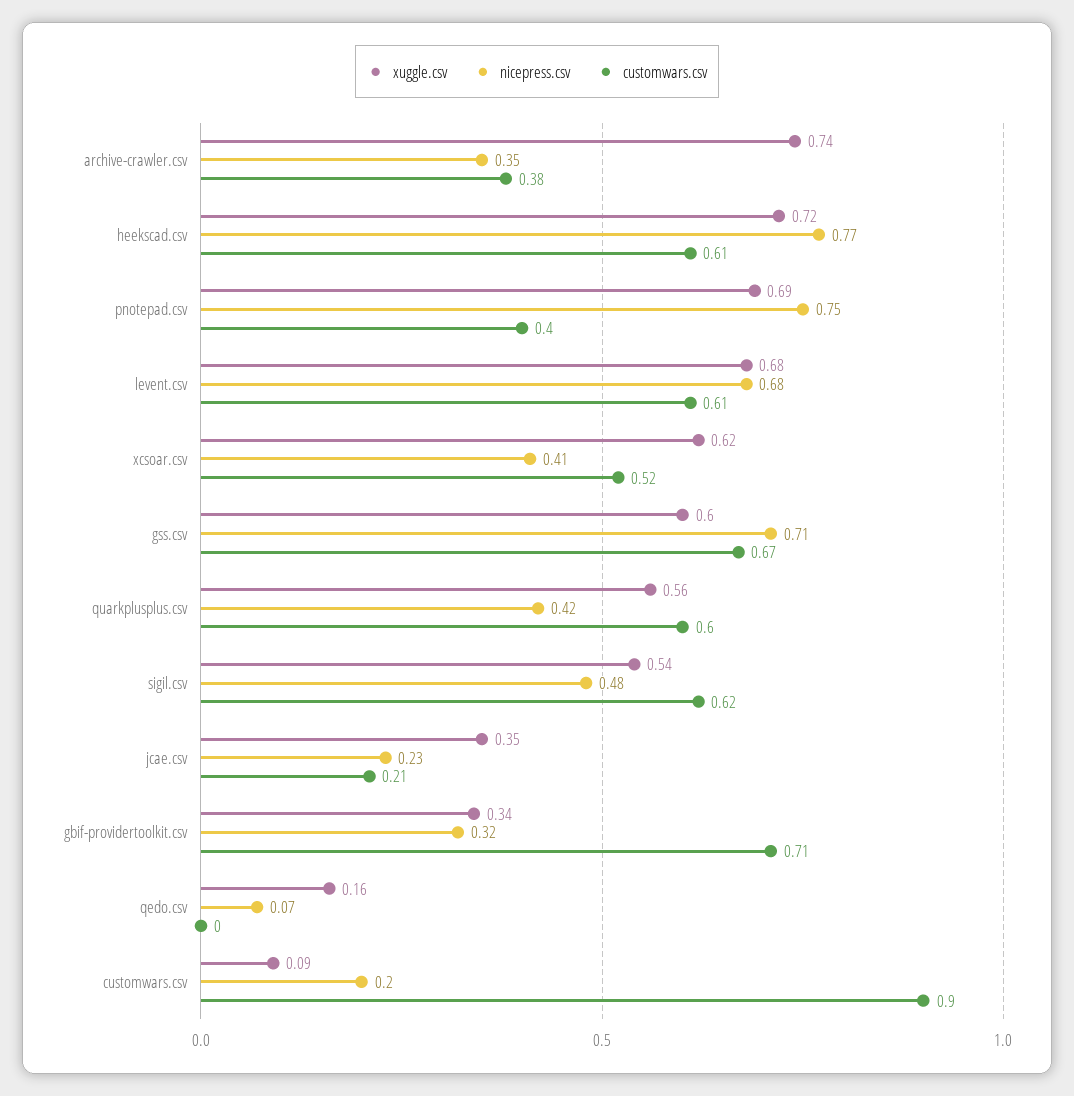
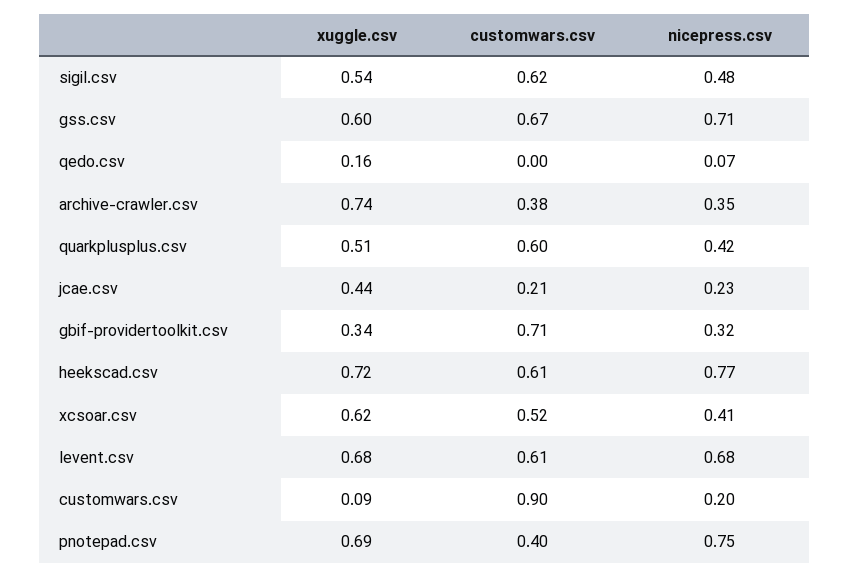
  {
    "xuggle.csv": {
      "archive-crawler.csv": 0.74,
      "heekscad.csv": 0.72,
      "pnotepad.csv": 0.69,
      "levent.csv": 0.68,
      "xcsoar.csv": 0.62,
      "gss.csv": 0.6,
-     "quarkplusplus.csv": 0.56,
+     "quarkplusplus.csv": 0.51,
      "sigil.csv": 0.54,
-     "jcae.csv": 0.35,
+     "jcae.csv": 0.44,
      "gbif-providertoolkit.csv": 0.34,
      "qedo.csv": 0.16,
      "customwars.csv": 0.09
    },
    "nicepress.csv": {
      "archive-crawler.csv": 0.35,
      "heekscad.csv": 0.77,
      "pnotepad.csv": 0.75,
      "levent.csv": 0.68,
      "xcsoar.csv": 0.41,
      "gss.csv": 0.71,
      "quarkplusplus.csv": 0.42,
      "sigil.csv": 0.48,
      "jcae.csv": 0.23,
      "gbif-providertoolkit.csv": 0.32,
      "qedo.csv": 0.07,
      "customwars.csv": 0.2
    },
    "customwars.csv": {
      "archive-crawler.csv": 0.38,
      "heekscad.csv": 0.61,
      "pnotepad.csv": 0.4,
      "levent.csv": 0.61,
      "xcsoar.csv": 0.52,
      "gss.csv": 0.67,
      "quarkplusplus.csv": 0.6,
      "sigil.csv": 0.62,
      "jcae.csv": 0.21,
      "gbif-providertoolkit.csv": 0.71,
      "qedo.csv": 0,
      "customwars.csv": 0.9
    }
  }

